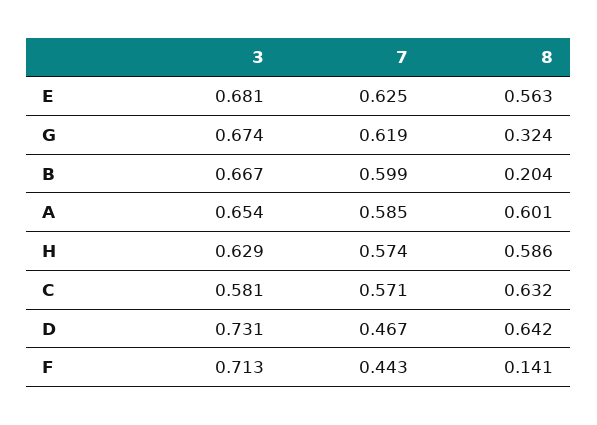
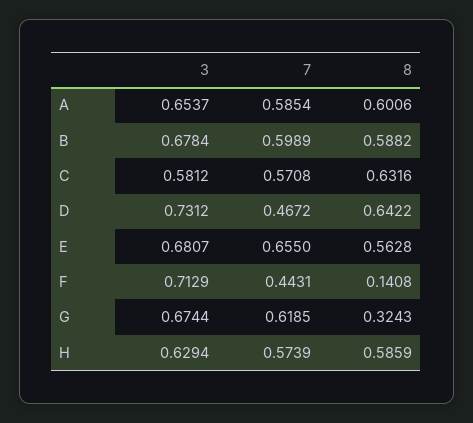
  {
    "3": {
      "E": 0.6807,
      "G": 0.6744,
-     "B": 0.667,
+     "B": 0.6784,
      "A": 0.6537,
      "H": 0.6294,
      "C": 0.5812,
      "D": 0.7312,
      "F": 0.7129
    },
    "7": {
-     "E": 0.625,
+     "E": 0.655,
      "G": 0.6185,
      "B": 0.5989,
      "A": 0.5854,
      "H": 0.5739,
      "C": 0.5708,
      "D": 0.4672,
      "F": 0.4431
    },
    "8": {
      "E": 0.5628,
      "G": 0.3243,
-     "B": 0.204,
+     "B": 0.5882,
      "A": 0.6006,
      "H": 0.5859,
      "C": 0.6316,
      "D": 0.6422,
      "F": 0.1408
    }
  }

